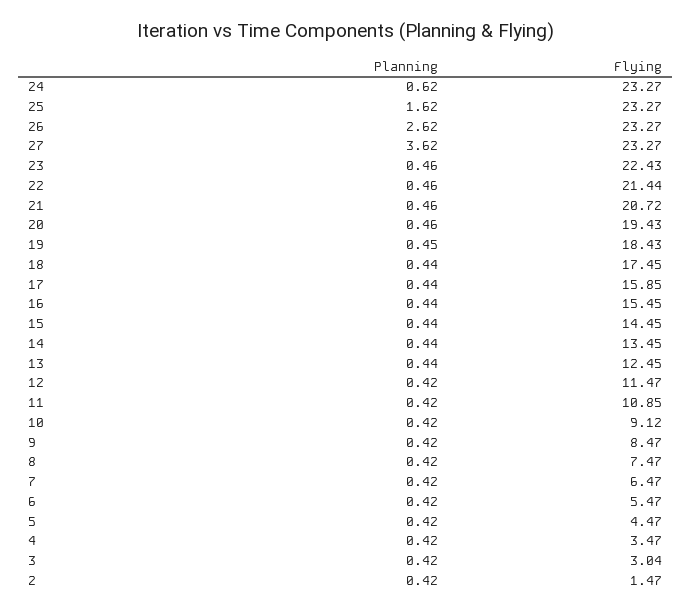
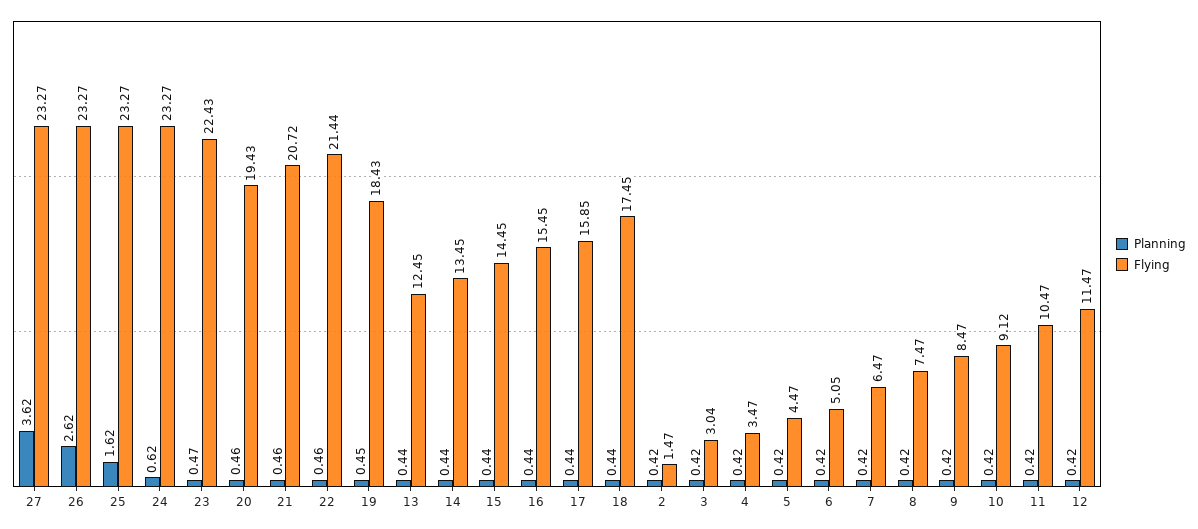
  {
    "Planning": {
      "24": 0.62,
      "25": 1.62,
      "26": 2.62,
      "27": 3.62,
-     "23": 0.46,
+     "23": 0.47,
      "22": 0.46,
      "21": 0.46,
      "20": 0.46,
      "19": 0.45,
      "18": 0.44,
      "17": 0.44,
      "16": 0.44,
      "15": 0.44,
      "14": 0.44,
      "13": 0.44,
      "12": 0.42,
      "11": 0.42,
      "10": 0.42,
      "9": 0.42,
      "8": 0.42,
      "7": 0.42,
      "6": 0.42,
      "5": 0.42,
      "4": 0.42,
      "3": 0.42,
      "2": 0.42
    },
    "Flying": {
      "24": 23.27,
      "25": 23.27,
      "26": 23.27,
      "27": 23.27,
      "23": 22.43,
      "22": 21.44,
      "21": 20.72,
      "20": 19.43,
      "19": 18.43,
      "18": 17.45,
      "17": 15.85,
      "16": 15.45,
      "15": 14.45,
      "14": 13.45,
      "13": 12.45,
      "12": 11.47,
-     "11": 10.85,
+     "11": 10.47,
      "10": 9.12,
      "9": 8.47,
      "8": 7.47,
      "7": 6.47,
-     "6": 5.47,
+     "6": 5.05,
      "5": 4.47,
      "4": 3.47,
      "3": 3.04,
      "2": 1.47
    }
  }

